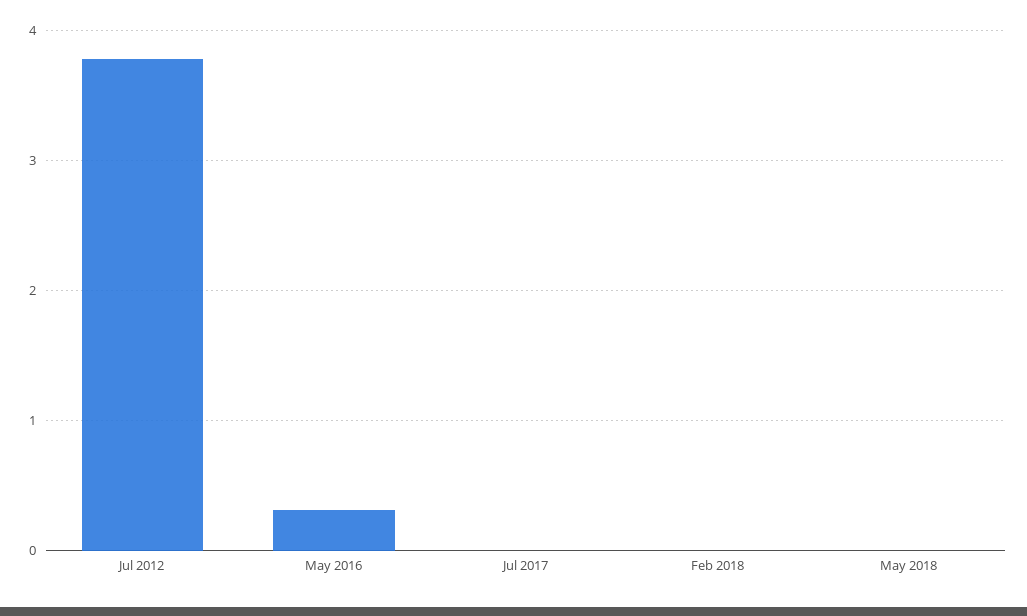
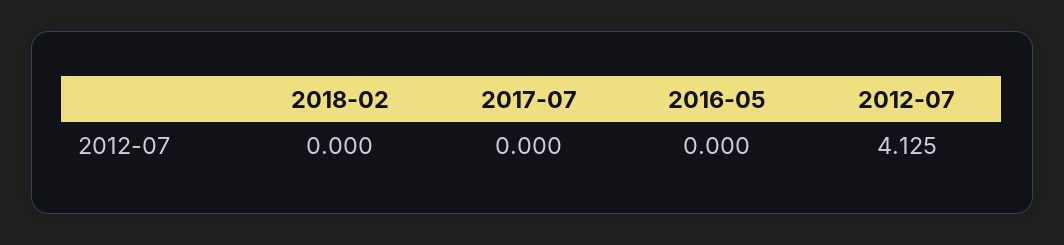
  {
-   "Jul 2012": 3.8,
+   "Jul 2012": 4.125,
-   "May 2016": 0.3,
+   "May 2016": 0,
    "Jul 2017": 0,
-   "Feb 2018": 0,
+   "Feb 2018": 0
-   "May 2018": 0
  }

